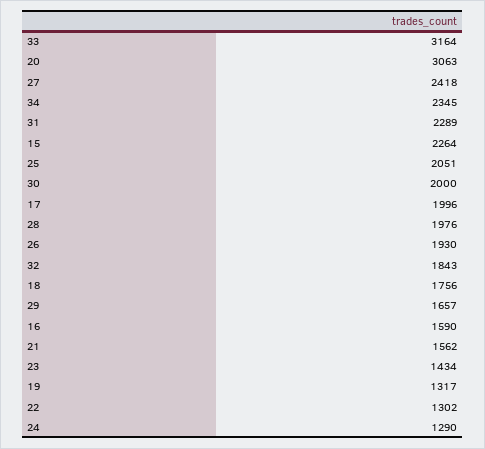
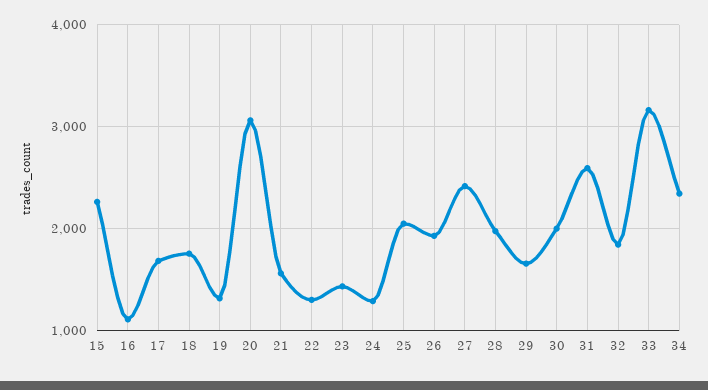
  {
    "33": 3164,
    "20": 3063,
    "27": 2418,
    "34": 2345,
-   "31": 2289,
+   "31": 2600,
    "15": 2264,
    "25": 2051,
    "30": 2000,
-   "17": 1996,
+   "17": 1700,
    "28": 1976,
    "26": 1930,
    "32": 1843,
    "18": 1756,
    "29": 1657,
-   "16": 1590,
+   "16": 1100,
    "21": 1562,
    "23": 1434,
    "19": 1317,
    "22": 1302,
    "24": 1290
  }

